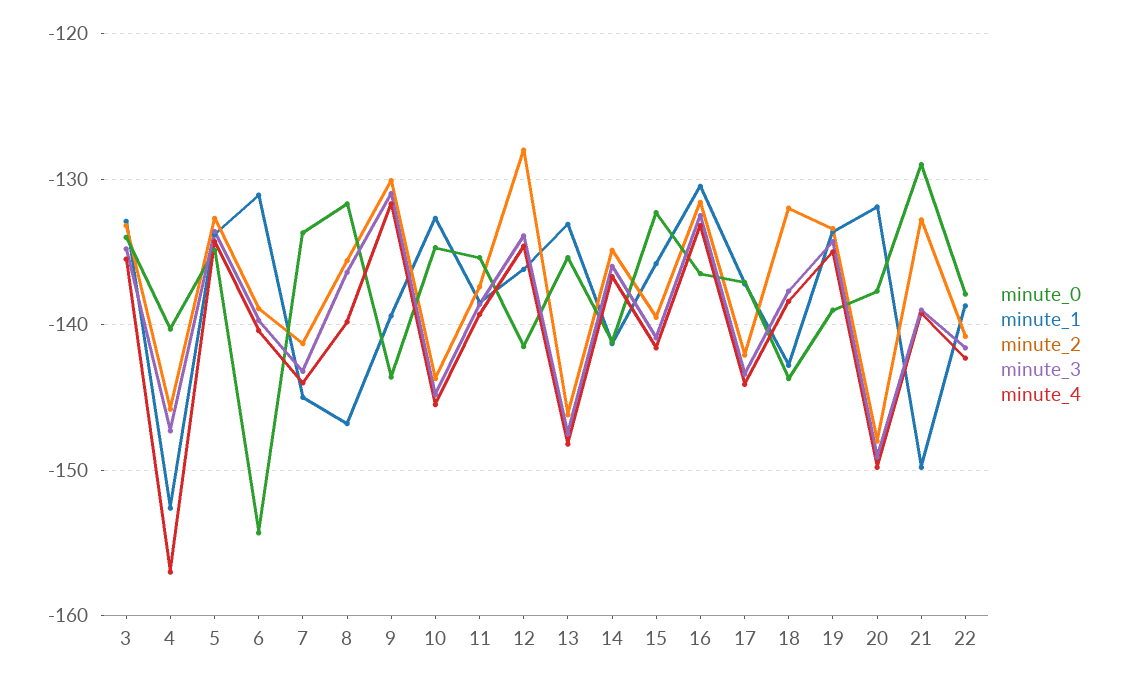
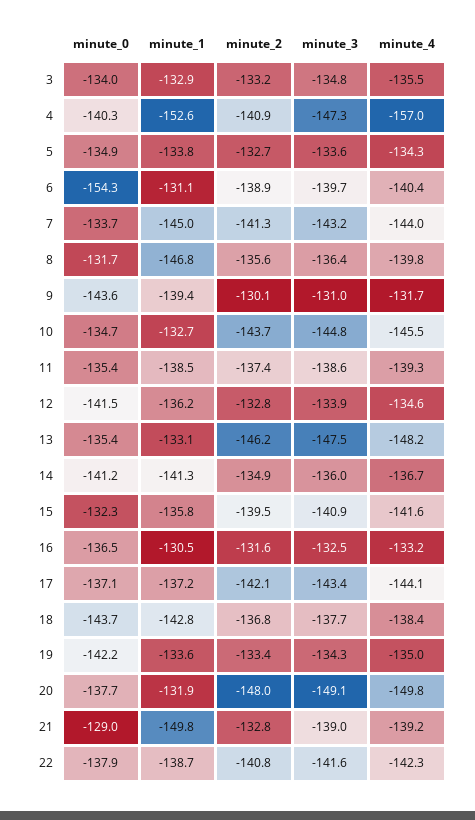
  {
    "minute_0": {
      "3": -134,
      "4": -140.3,
      "5": -134.9,
      "6": -154.3,
      "7": -133.7,
      "8": -131.7,
      "9": -143.6,
      "10": -134.7,
      "11": -135.4,
      "12": -141.5,
      "13": -135.4,
      "14": -141.2,
      "15": -132.3,
      "16": -136.5,
      "17": -137.1,
      "18": -143.7,
-     "19": -139,
+     "19": -142.2,
      "20": -137.7,
      "21": -129,
      "22": -137.9
    },
    "minute_1": {
      "3": -132.9,
      "4": -152.6,
      "5": -133.8,
      "6": -131.1,
      "7": -145,
      "8": -146.8,
      "9": -139.4,
      "10": -132.7,
      "11": -138.5,
      "12": -136.2,
      "13": -133.1,
      "14": -141.3,
      "15": -135.8,
      "16": -130.5,
      "17": -137.2,
      "18": -142.8,
      "19": -133.6,
      "20": -131.9,
      "21": -149.8,
      "22": -138.7
    },
    "minute_2": {
      "3": -133.2,
-     "4": -146,
+     "4": -140.9,
      "5": -132.7,
      "6": -138.9,
      "7": -141.3,
      "8": -135.6,
      "9": -130.1,
      "10": -143.7,
      "11": -137.4,
-     "12": -128,
+     "12": -132.8,
      "13": -146.2,
      "14": -134.9,
      "15": -139.5,
      "16": -131.6,
      "17": -142.1,
-     "18": -132,
+     "18": -136.8,
      "19": -133.4,
      "20": -148,
      "21": -132.8,
      "22": -140.8
    },
    "minute_3": {
      "3": -134.8,
      "4": -147.3,
      "5": -133.6,
      "6": -139.7,
      "7": -143.2,
      "8": -136.4,
      "9": -131,
      "10": -144.8,
      "11": -138.6,
      "12": -133.9,
      "13": -147.5,
      "14": -136,
      "15": -140.9,
      "16": -132.5,
      "17": -143.4,
      "18": -137.7,
      "19": -134.3,
      "20": -149.1,
      "21": -139,
      "22": -141.6
    },
    "minute_4": {
      "3": -135.5,
      "4": -157,
      "5": -134.3,
      "6": -140.4,
      "7": -144,
      "8": -139.8,
      "9": -131.7,
      "10": -145.5,
      "11": -139.3,
      "12": -134.6,
      "13": -148.2,
      "14": -136.7,
      "15": -141.6,
      "16": -133.2,
      "17": -144.1,
      "18": -138.4,
      "19": -135,
      "20": -149.8,
      "21": -139.2,
      "22": -142.3
    }
  }

